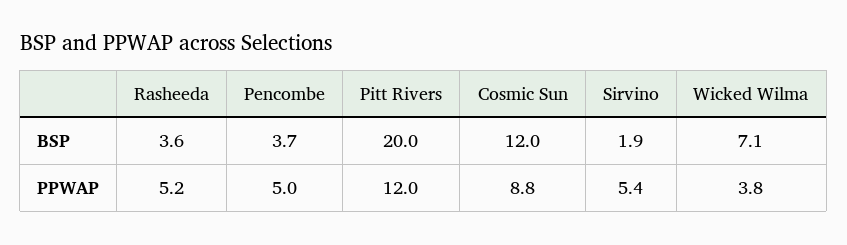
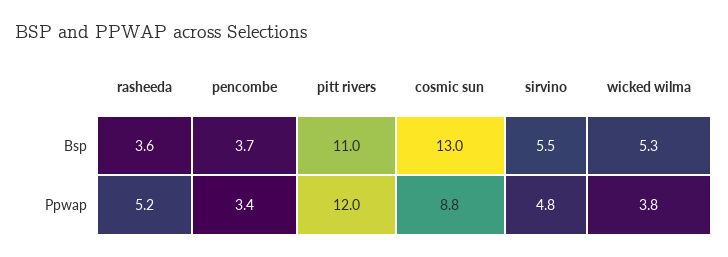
  {
    "Rasheeda": {
      "BSP": 3.6,
      "PPWAP": 5.2
    },
    "Pencombe": {
      "BSP": 3.7,
-     "PPWAP": 5
+     "PPWAP": 3.4
    },
    "Pitt Rivers": {
-     "BSP": 20,
+     "BSP": 11,
      "PPWAP": 12
    },
    "Cosmic Sun": {
-     "BSP": 12,
+     "BSP": 13,
      "PPWAP": 8.8
    },
    "Sirvino": {
-     "BSP": 1.9,
+     "BSP": 5.5,
-     "PPWAP": 5.4
+     "PPWAP": 4.8
    },
    "Wicked Wilma": {
-     "BSP": 7.1,
+     "BSP": 5.3,
      "PPWAP": 3.8
    }
  }

